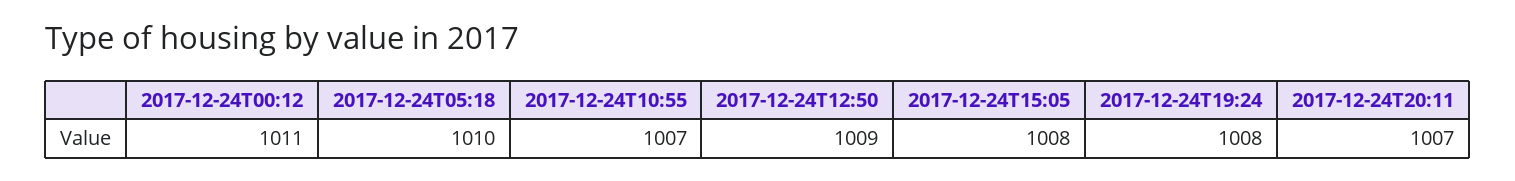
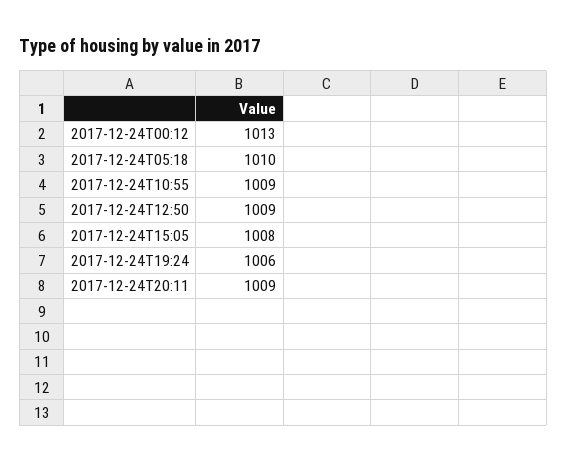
  {
-   "2017-12-24T00:12": 1011,
+   "2017-12-24T00:12": 1013,
    "2017-12-24T05:18": 1010,
-   "2017-12-24T10:55": 1007,
+   "2017-12-24T10:55": 1009,
    "2017-12-24T12:50": 1009,
    "2017-12-24T15:05": 1008,
-   "2017-12-24T19:24": 1008,
+   "2017-12-24T19:24": 1006,
-   "2017-12-24T20:11": 1007
+   "2017-12-24T20:11": 1009
  }

